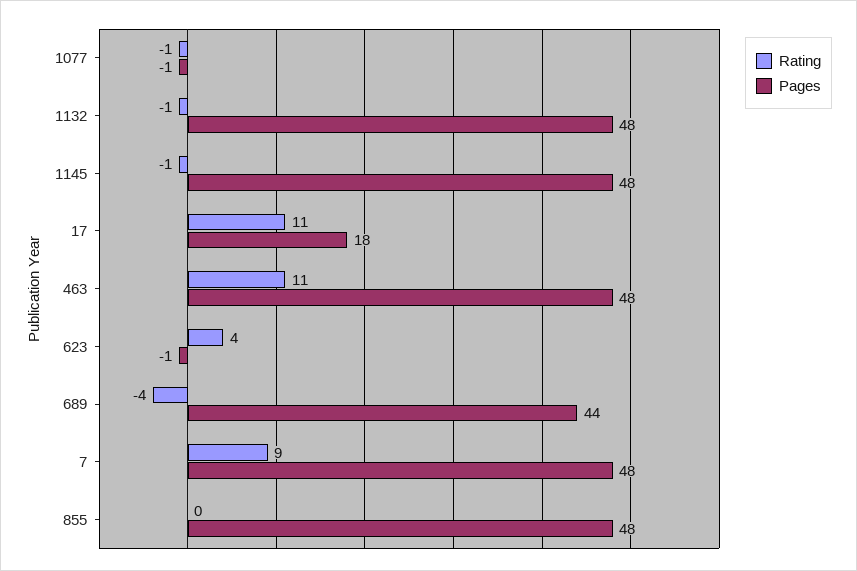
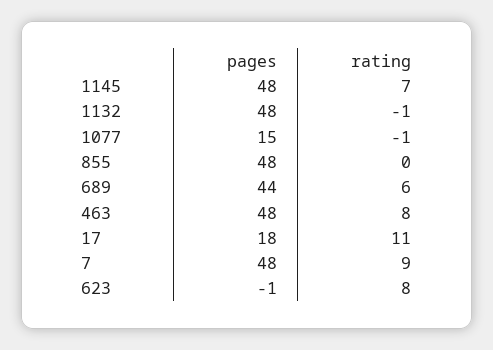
  {
    "Rating": {
      "1077": -1,
      "1132": -1,
-     "1145": -1,
+     "1145": 7,
      "17": 11,
-     "463": 11,
+     "463": 8,
-     "623": 4,
+     "623": 8,
-     "689": -4,
+     "689": 6,
      "7": 9,
      "855": 0
    },
    "Pages": {
-     "1077": -1,
+     "1077": 15,
      "1132": 48,
      "1145": 48,
      "17": 18,
      "463": 48,
      "623": -1,
      "689": 44,
      "7": 48,
      "855": 48
    }
  }

